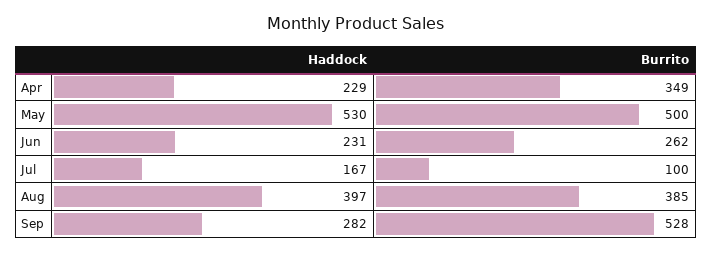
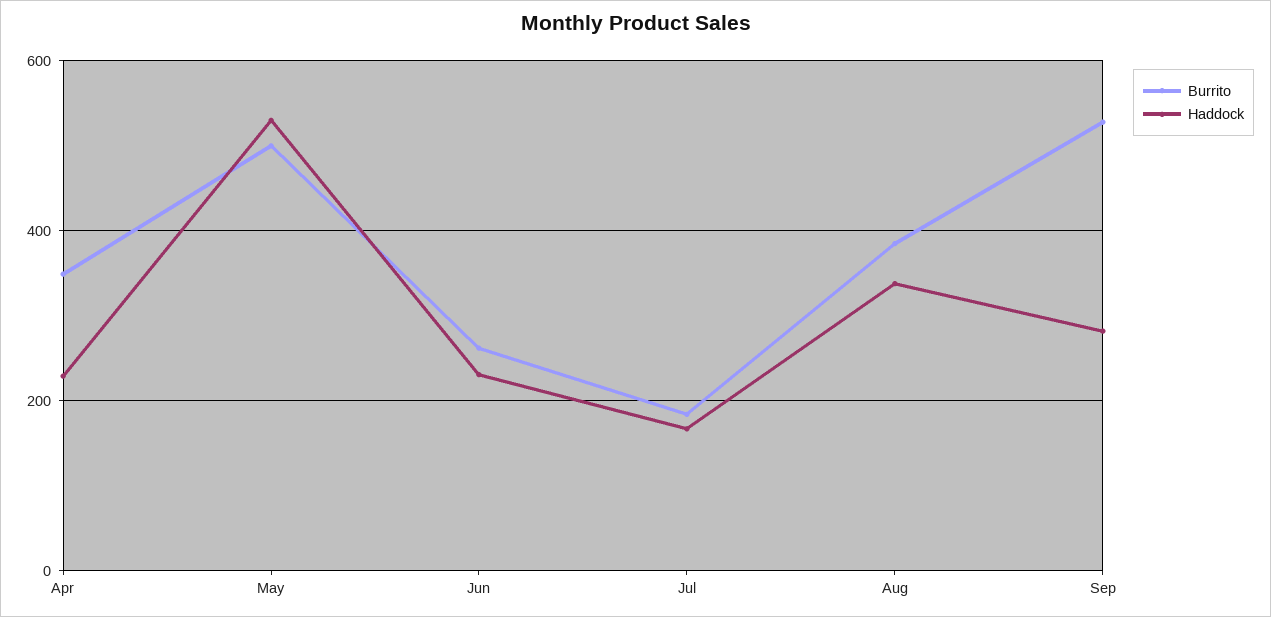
  {
    "Haddock": {
      "Apr": 229,
      "May": 530,
      "Jun": 231,
      "Jul": 167,
-     "Aug": 397,
+     "Aug": 340,
      "Sep": 282
    },
    "Burrito": {
      "Apr": 349,
      "May": 500,
      "Jun": 262,
-     "Jul": 100,
+     "Jul": 180,
      "Aug": 385,
      "Sep": 528
    }
  }

